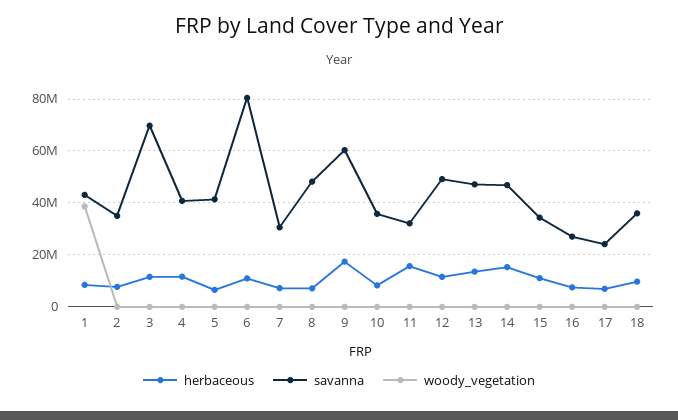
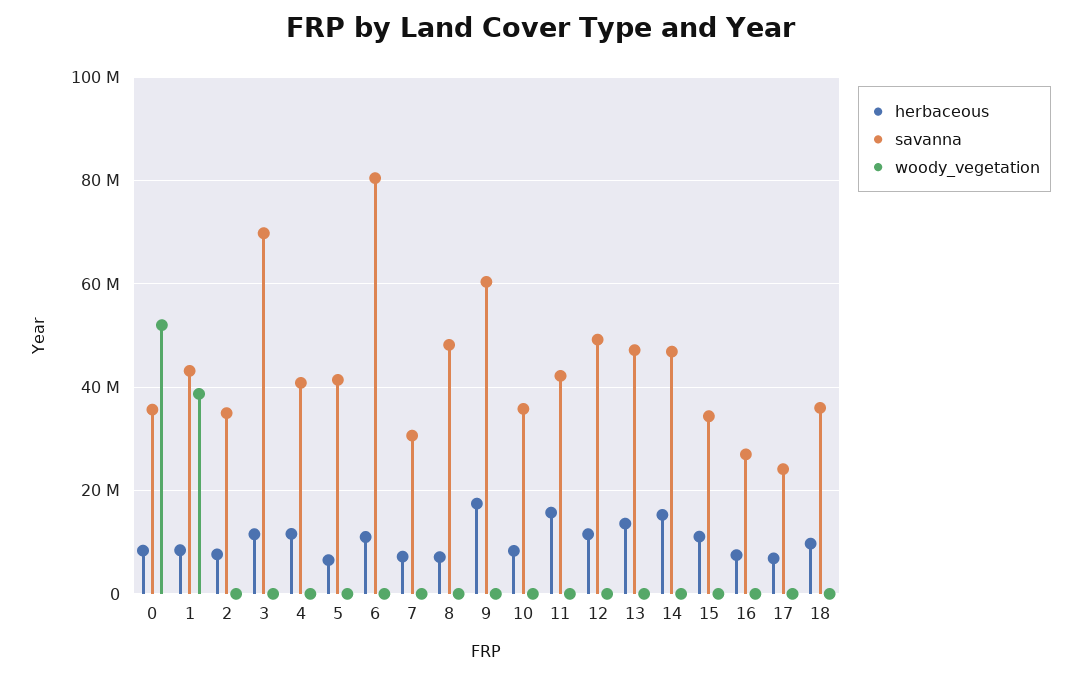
  {
    "herbaceous": {
      "1": 8000000,
      "2": 8000000,
      "3": 12000000,
      "4": 12000000,
      "5": 6000000,
      "6": 10000000,
      "7": 8000000,
      "8": 8000000,
      "9": 18000000,
      "10": 8000000,
      "11": 16000000,
      "12": 12000000,
      "13": 14000000,
      "14": 16000000,
      "15": 12000000,
      "16": 8000000,
      "17": 6000000,
-     "18": 10000000
+     "18": 10000000,
+     "0": 8000000
    },
    "savanna": {
      "1": 44000000,
      "2": 34000000,
      "3": 70000000,
      "4": 40000000,
      "5": 42000000,
      "6": 80000000,
      "7": 30000000,
      "8": 48000000,
      "9": 60000000,
      "10": 36000000,
-     "11": 32500000,
+     "11": 42000000,
      "12": 50000000,
      "13": 48000000,
      "14": 46000000,
      "15": 34000000,
      "16": 28000000,
      "17": 24000000,
-     "18": 36000000
+     "18": 36000000,
+     "0": 36000000
    },
    "woody_vegetation": {
      "1": 38000000,
      "2": 0,
      "3": 0,
      "4": 0,
      "5": 0,
      "6": 0,
      "7": 0,
      "8": 0,
      "9": 0,
      "10": 0,
      "11": 0,
      "12": 0,
      "13": 0,
      "14": 0,
      "15": 0,
      "16": 0,
      "17": 0,
-     "18": 0
+     "18": 0,
+     "0": 52000000
    }
  }

